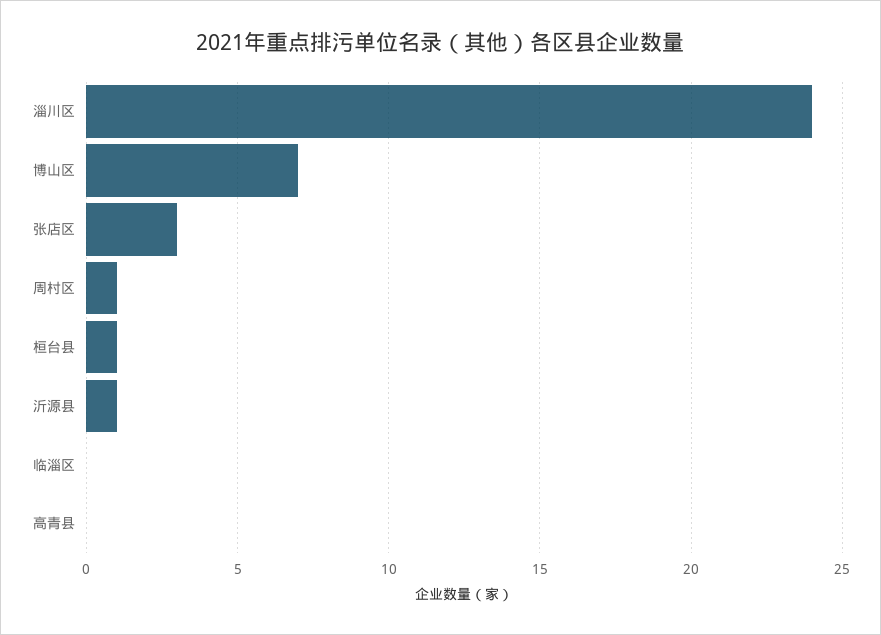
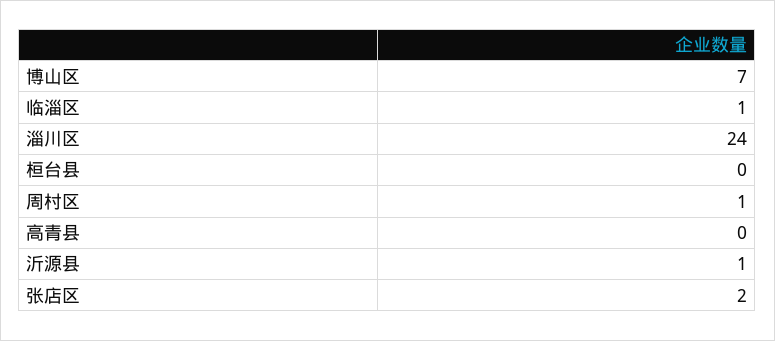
  {
    "淄川区": 24,
    "博山区": 7,
-   "张店区": 3,
+   "张店区": 2,
    "周村区": 1,
-   "桓台县": 1,
+   "桓台县": 0,
    "沂源县": 1,
-   "临淄区": 0,
+   "临淄区": 1,
    "高青县": 0
  }

